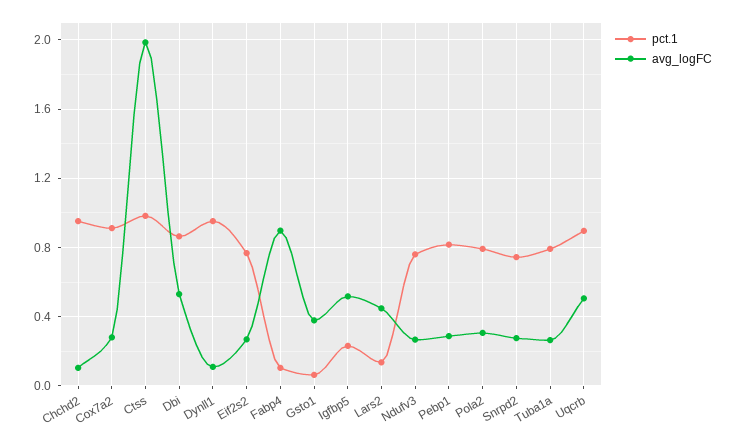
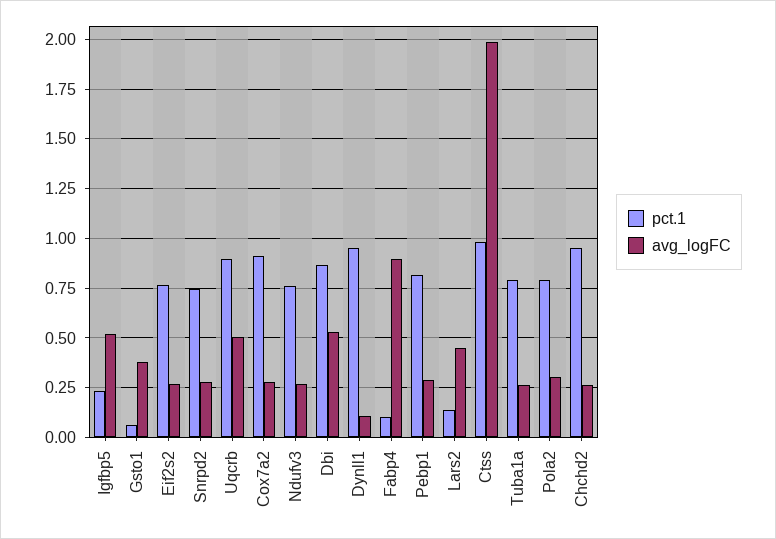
  {
    "pct.1": {
      "Chchd2": 0.95,
      "Cox7a2": 0.9,
      "Ctss": 1,
      "Dbi": 0.85,
      "Dynll1": 0.95,
      "Eif2s2": 0.75,
      "Fabp4": 0.1,
      "Gsto1": 0.05,
      "Igfbp5": 0.25,
      "Lars2": 0.15,
      "Ndufv3": 0.75,
      "Pebp1": 0.8,
      "Pola2": 0.8,
      "Snrpd2": 0.75,
      "Tuba1a": 0.8,
      "Uqcrb": 0.9
    },
    "avg_logFC": {
-     "Chchd2": 0.1,
+     "Chchd2": 0.25,
      "Cox7a2": 0.3,
      "Ctss": 2,
      "Dbi": 0.55,
      "Dynll1": 0.1,
      "Eif2s2": 0.25,
      "Fabp4": 0.9,
      "Gsto1": 0.4,
      "Igfbp5": 0.5,
      "Lars2": 0.45,
      "Ndufv3": 0.25,
      "Pebp1": 0.3,
      "Pola2": 0.3,
      "Snrpd2": 0.3,
      "Tuba1a": 0.25,
      "Uqcrb": 0.5
    }
  }

